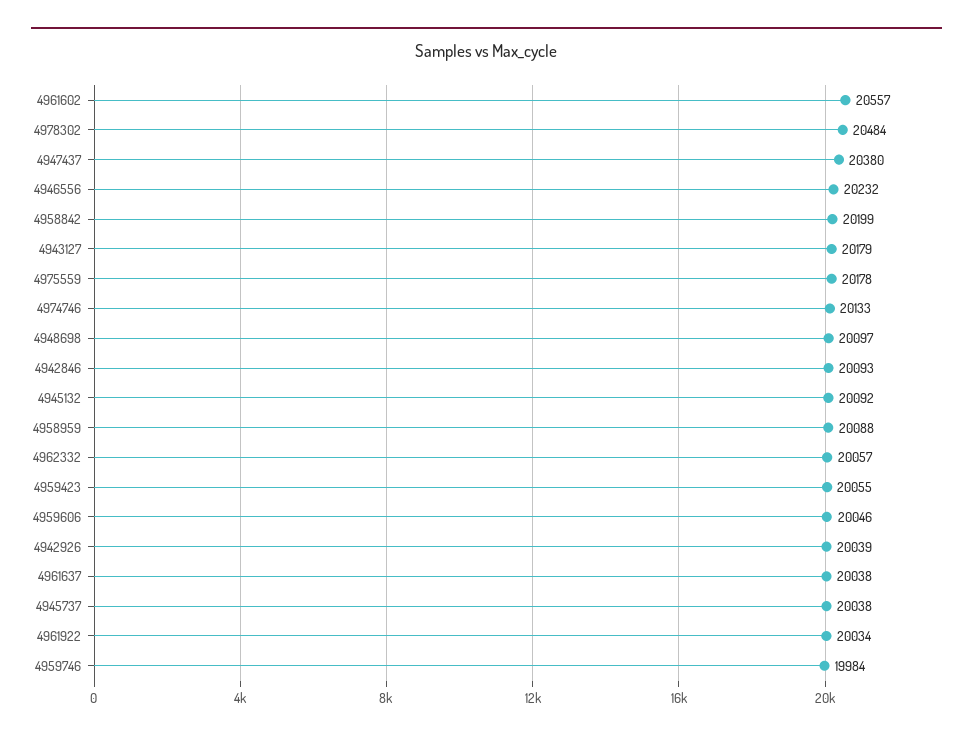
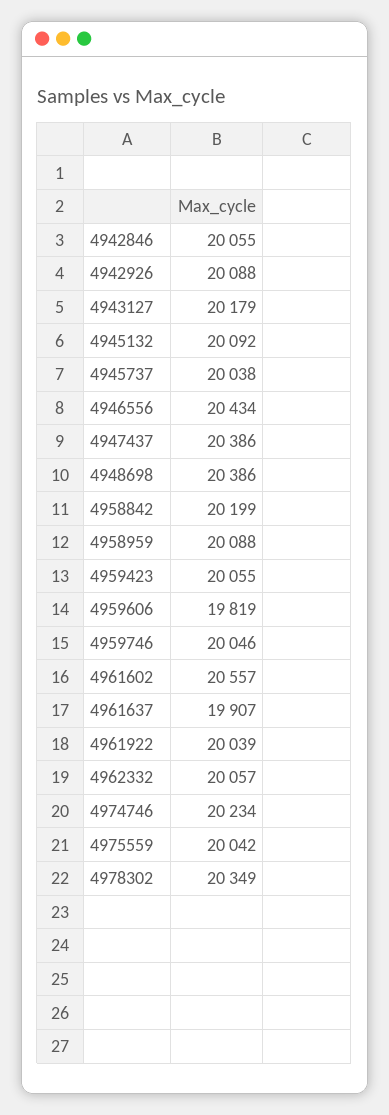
  {
    "4961602": 20557,
-   "4978302": 20484,
+   "4978302": 20349,
-   "4947437": 20380,
+   "4947437": 20386,
-   "4946556": 20232,
+   "4946556": 20434,
    "4958842": 20199,
    "4943127": 20179,
-   "4975559": 20178,
+   "4975559": 20042,
-   "4974746": 20133,
+   "4974746": 20234,
-   "4948698": 20097,
+   "4948698": 20386,
-   "4942846": 20093,
+   "4942846": 20055,
    "4945132": 20092,
    "4958959": 20088,
    "4962332": 20057,
    "4959423": 20055,
-   "4959606": 20046,
+   "4959606": 19819,
-   "4942926": 20039,
+   "4942926": 20088,
-   "4961637": 20038,
+   "4961637": 19907,
    "4945737": 20038,
-   "4961922": 20034,
+   "4961922": 20039,
-   "4959746": 19984
+   "4959746": 20046
  }

